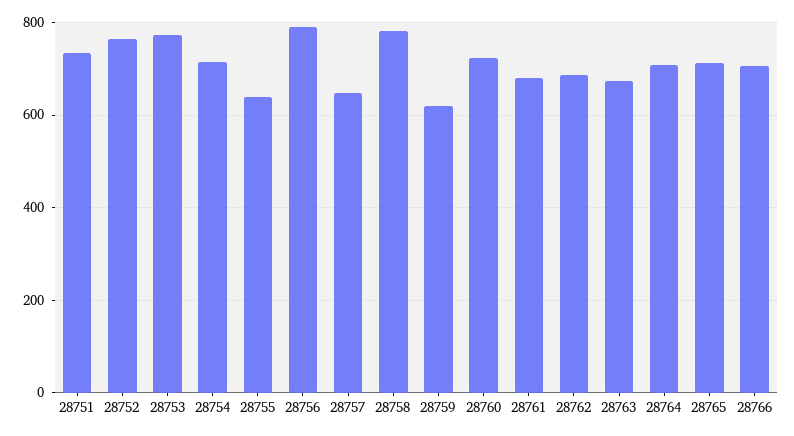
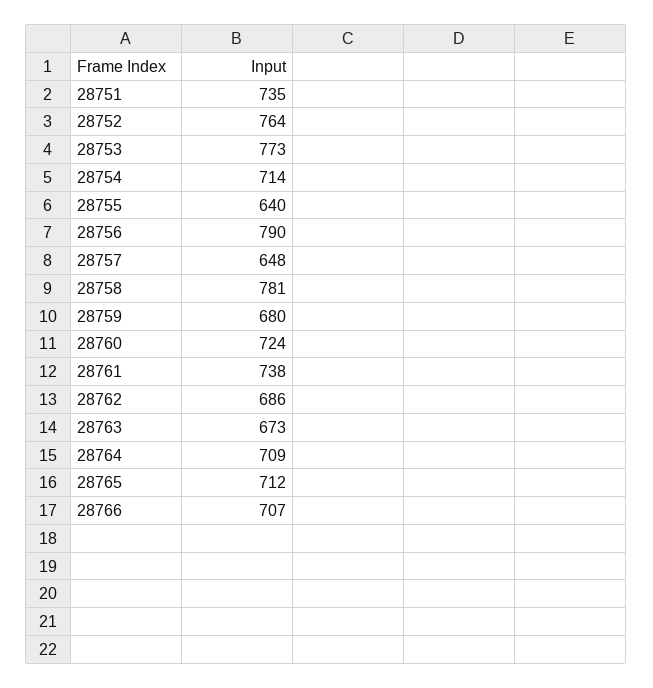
  {
    "28751": 735,
    "28752": 764,
    "28753": 773,
    "28754": 714,
    "28755": 640,
    "28756": 790,
    "28757": 648,
    "28758": 781,
-   "28759": 620,
+   "28759": 680,
    "28760": 724,
-   "28761": 680,
+   "28761": 738,
    "28762": 686,
    "28763": 673,
    "28764": 709,
    "28765": 712,
    "28766": 707
  }

